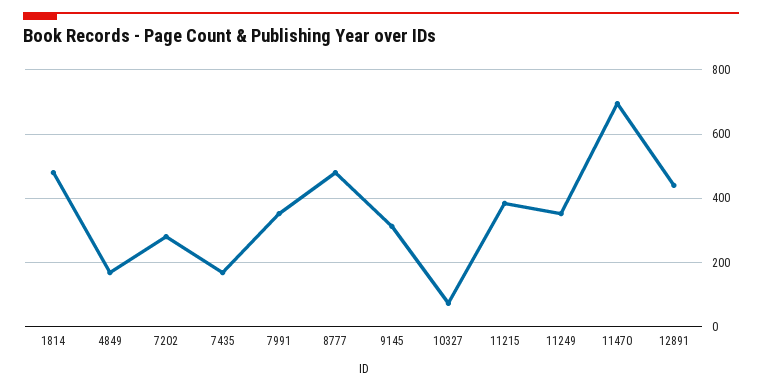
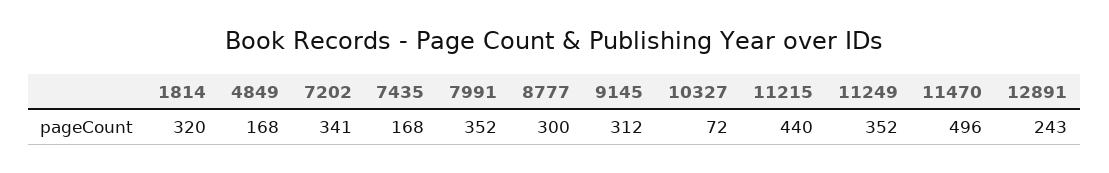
  {
-   "1814": 480,
+   "1814": 320,
    "4849": 168,
-   "7202": 280,
+   "7202": 341,
    "7435": 168,
    "7991": 352,
-   "8777": 480,
+   "8777": 300,
    "9145": 312,
    "10327": 72,
-   "11215": 380,
+   "11215": 440,
    "11249": 352,
-   "11470": 700,
+   "11470": 496,
-   "12891": 440
+   "12891": 243
  }

